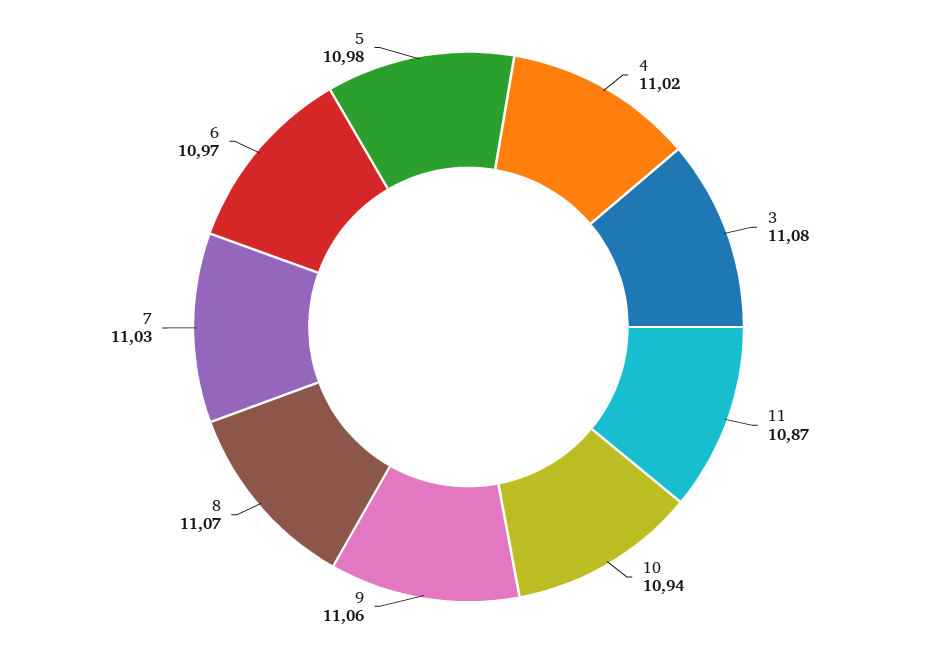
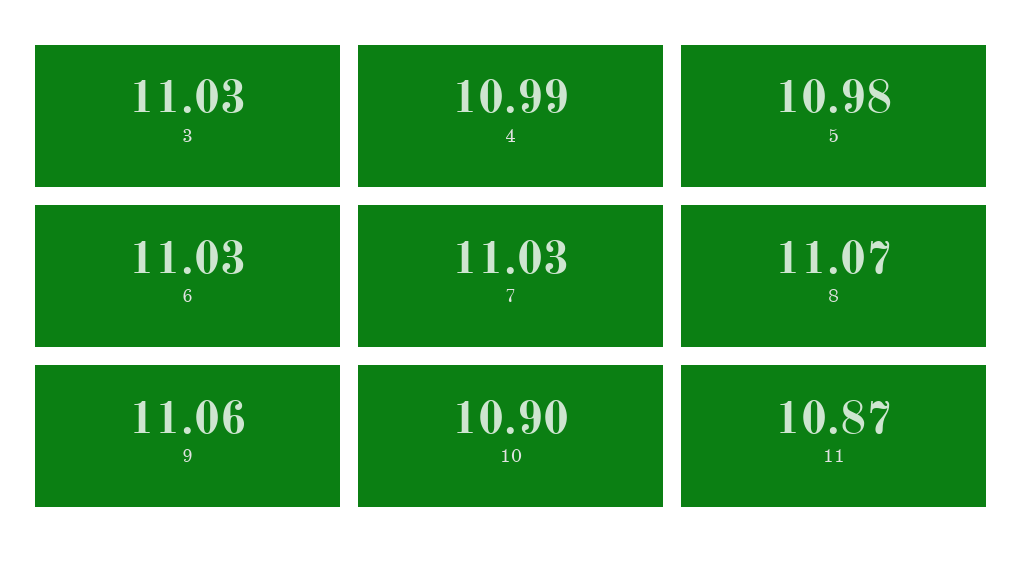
  {
-   "4": 11.02,
+   "4": 10.99,
-   "3": 11.08,
+   "3": 11.03,
    "11": 10.87,
-   "10": 10.94,
+   "10": 10.9,
    "9": 11.06,
    "8": 11.07,
    "7": 11.03,
-   "6": 10.97,
+   "6": 11.03,
    "5": 10.98
  }

